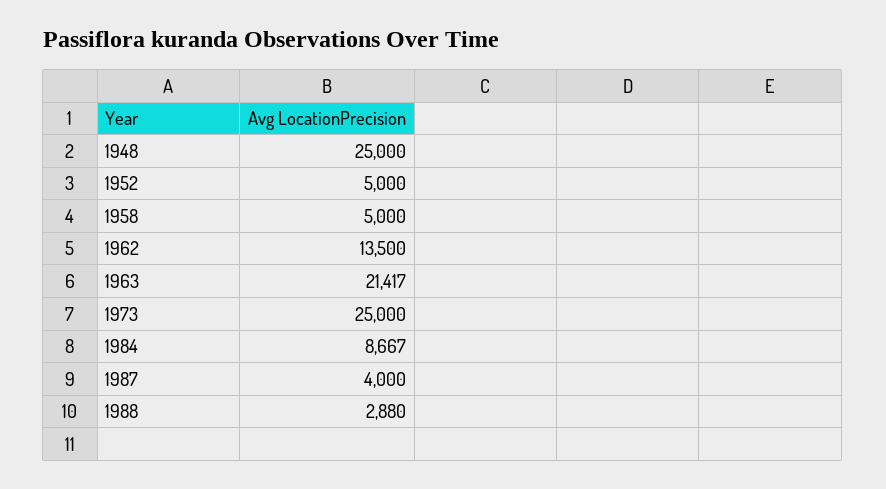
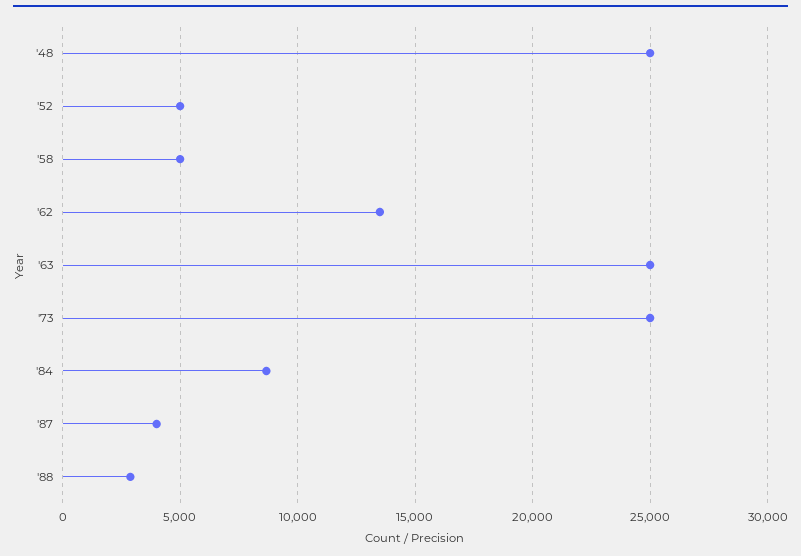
  {
    "1948": 25000,
    "1952": 5000,
    "1958": 5000,
    "1962": 13500,
-   "1963": 21417,
+   "1963": 25000,
    "1973": 25000,
    "1984": 8667,
    "1987": 4000,
    "1988": 2880
  }

